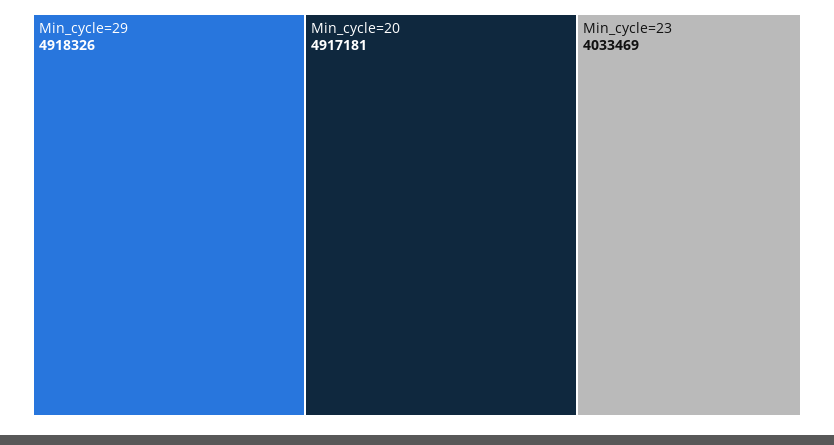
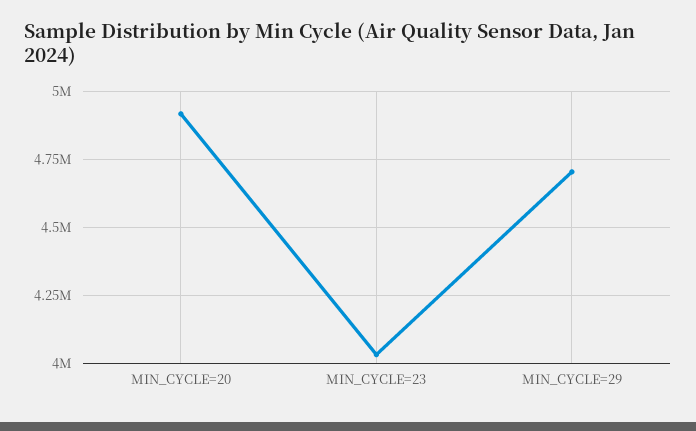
  {
-   "Min_cycle=29": 4918326,
+   "Min_cycle=29": 4700000,
    "Min_cycle=20": 4917181,
    "Min_cycle=23": 4033469
  }

